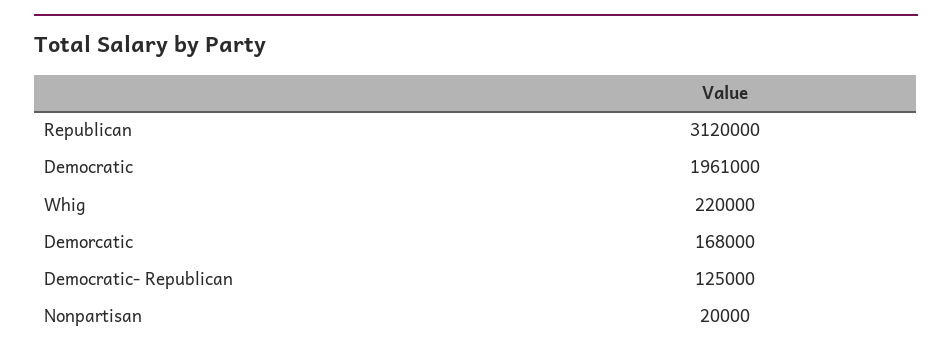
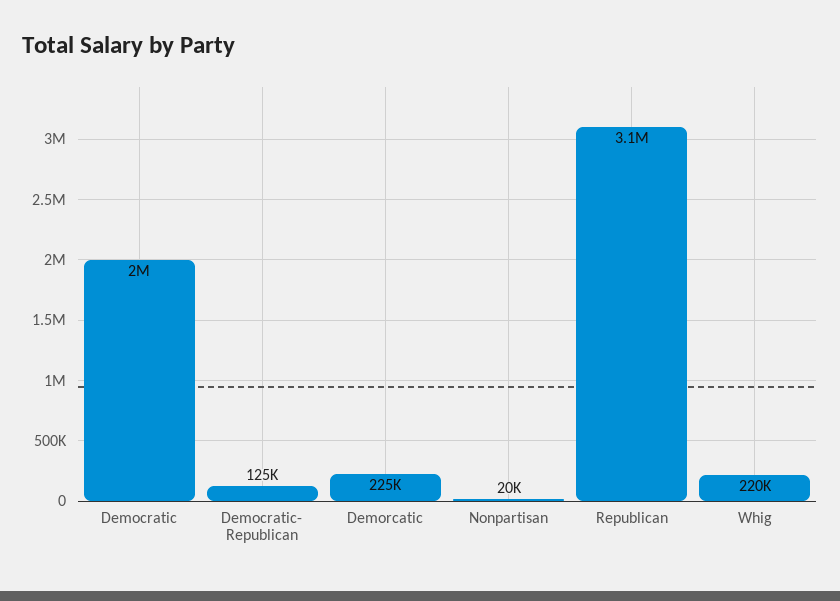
  {
    "Republican": 3120000,
    "Democratic": 1961000,
    "Whig": 220000,
-   "Demorcatic": 168000,
+   "Demorcatic": 225000,
    "Democratic- Republican": 125000,
    "Nonpartisan": 20000
  }

